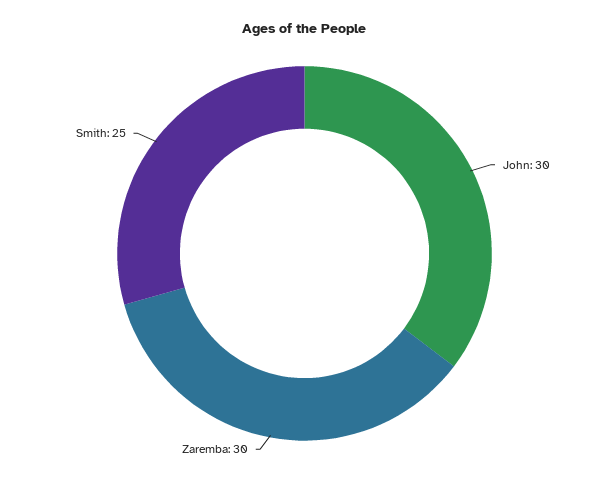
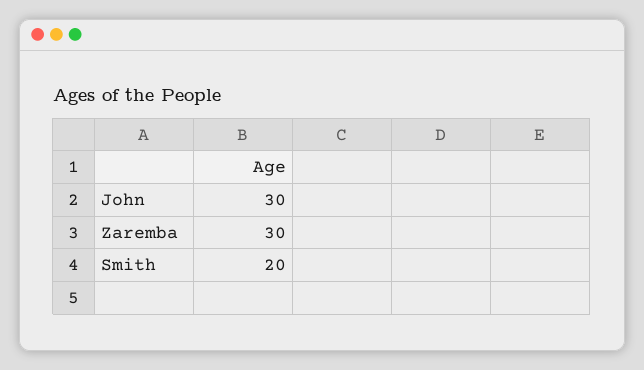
  {
    "John": 30,
    "Zaremba": 30,
-   "Smith": 25
+   "Smith": 20
  }

